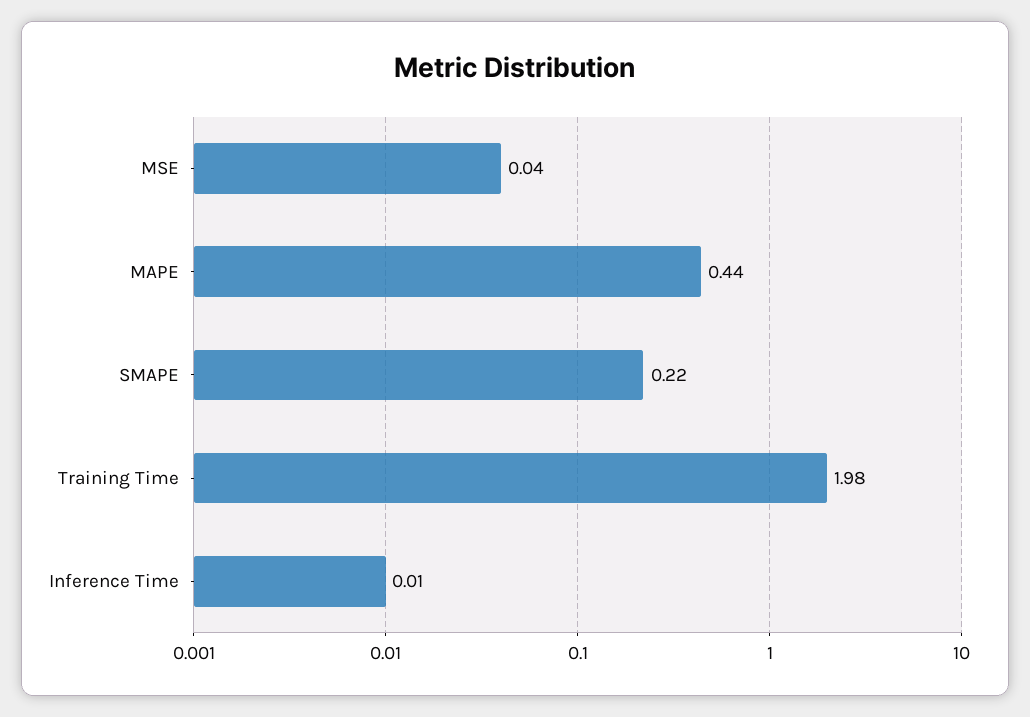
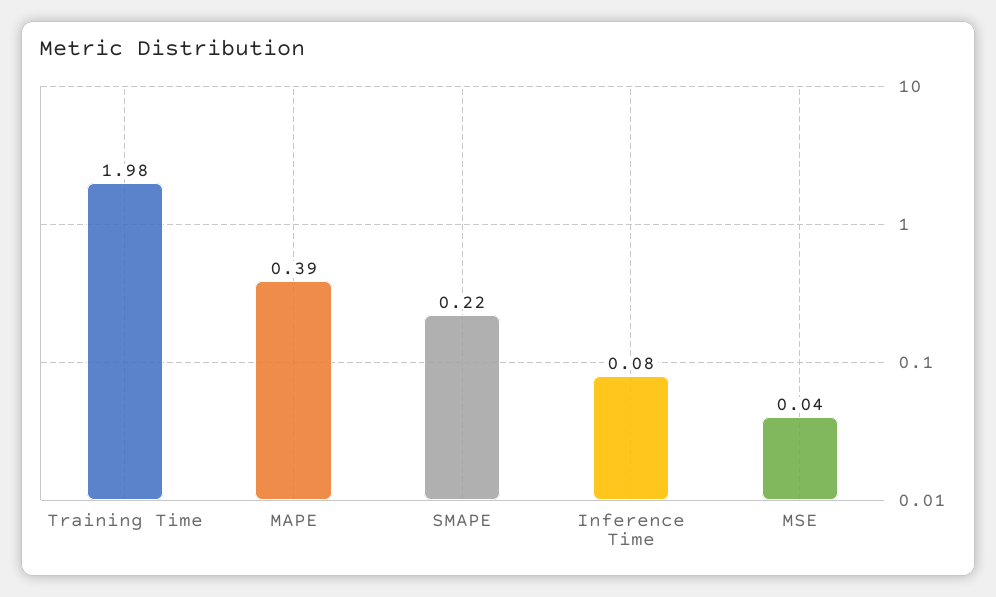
  {
    "MSE": 0.04,
-   "MAPE": 0.44,
+   "MAPE": 0.39,
    "SMAPE": 0.22,
    "Training Time": 1.98,
-   "Inference Time": 0.01
+   "Inference Time": 0.08
  }

